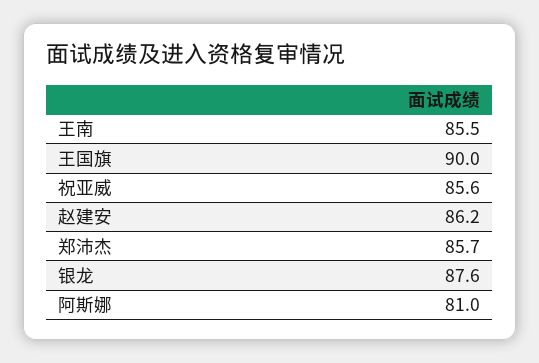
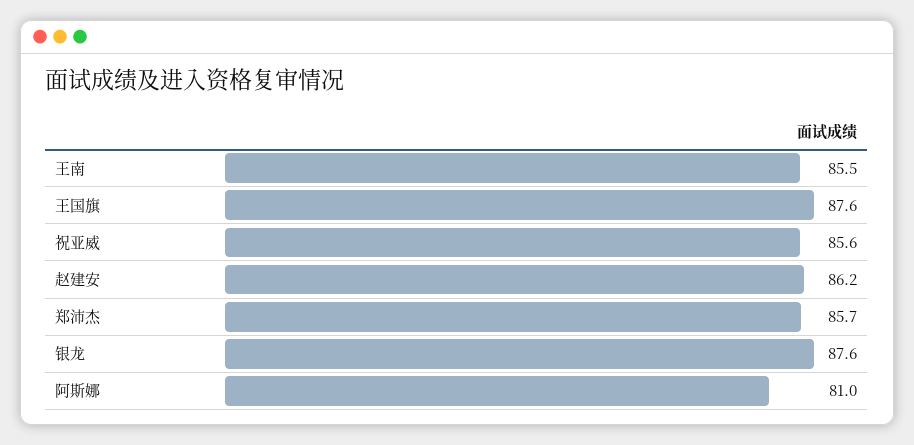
  {
    "王南": 85.5,
-   "王国旗": 90,
+   "王国旗": 87.6,
    "祝亚威": 85.6,
    "赵建安": 86.2,
    "郑沛杰": 85.7,
    "银龙": 87.6,
    "阿斯娜": 81
  }

